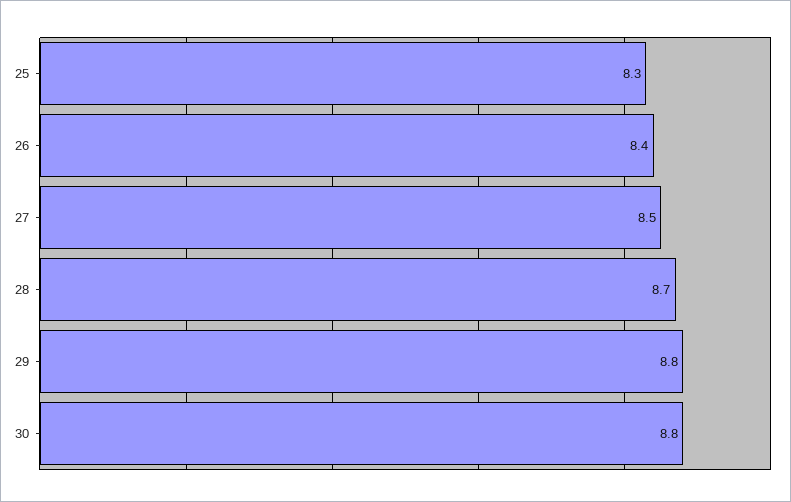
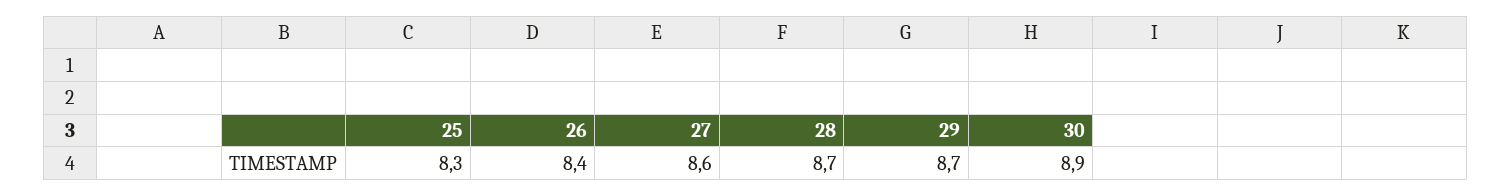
  {
    "25": 8.3,
    "26": 8.4,
-   "27": 8.5,
+   "27": 8.6,
    "28": 8.7,
-   "29": 8.8,
+   "29": 8.7,
-   "30": 8.8
+   "30": 8.9
  }

